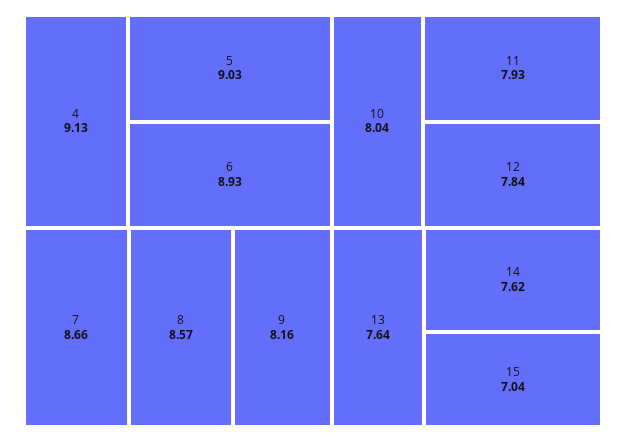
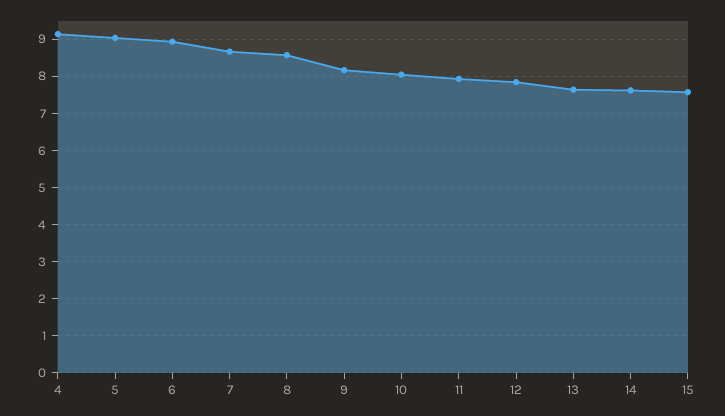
  {
    "4": 9.13,
    "5": 9.03,
    "6": 8.93,
    "7": 8.66,
    "8": 8.57,
    "9": 8.16,
    "10": 8.04,
    "11": 7.93,
    "12": 7.84,
    "13": 7.64,
    "14": 7.62,
-   "15": 7.04
+   "15": 7.6
  }

